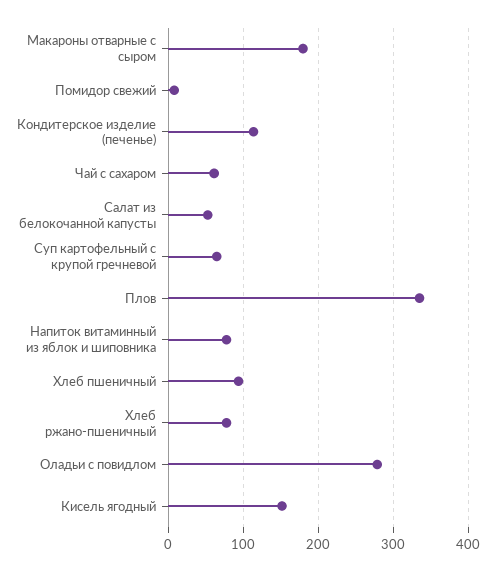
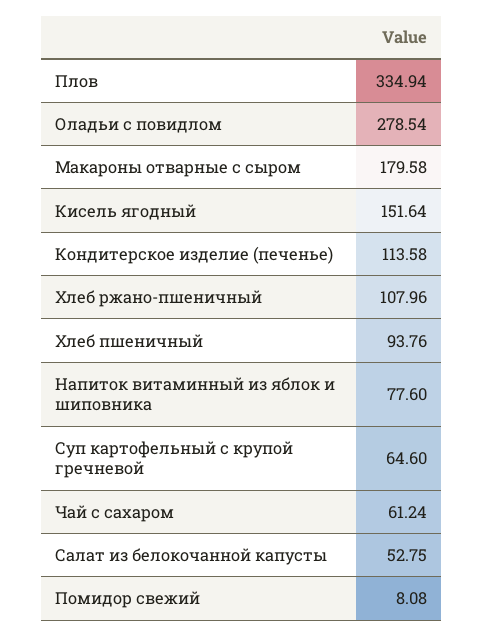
  {
    "Макароны отварные с сыром": 179.58,
    "Помидор свежий": 8.08,
    "Кондитерское изделие (печенье)": 113.58,
    "Чай с сахаром": 61.24,
    "Салат из белокочанной капусты": 52.75,
    "Суп картофельный с крупой гречневой": 64.6,
    "Плов": 334.94,
    "Напиток витаминный из яблок и шиповника": 77.6,
    "Хлеб пшеничный": 93.76,
-   "Хлеб ржано-пшеничный": 80,
+   "Хлеб ржано-пшеничный": 107.96,
    "Оладьи с повидлом": 278.54,
    "Кисель ягодный": 151.64
  }

